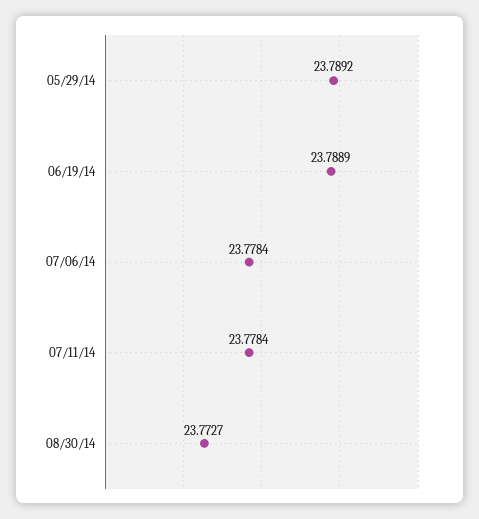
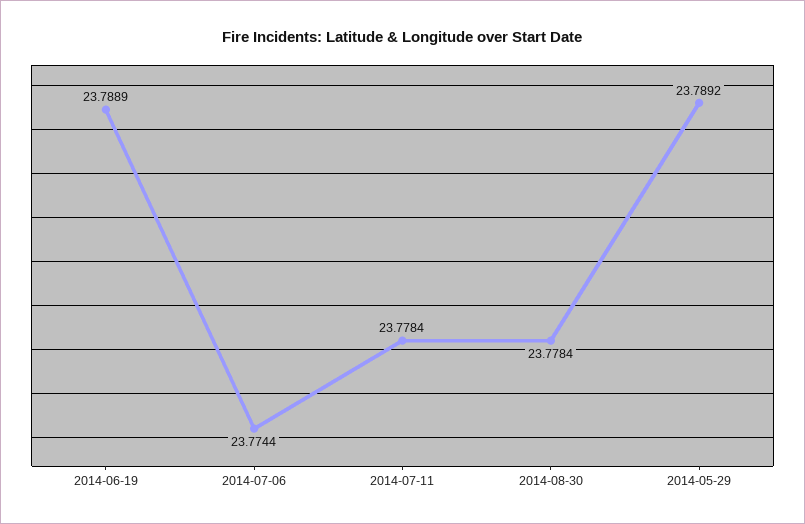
  {
    "05/29/14": 23.7892,
    "06/19/14": 23.7889,
-   "07/06/14": 23.7784,
+   "07/06/14": 23.7744,
    "07/11/14": 23.7784,
-   "08/30/14": 23.7727
+   "08/30/14": 23.7784
  }

